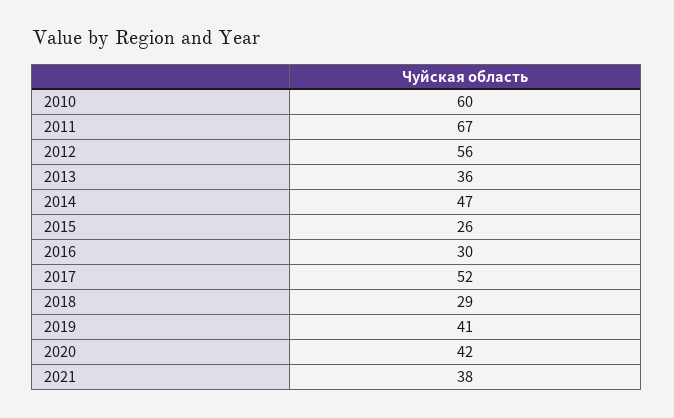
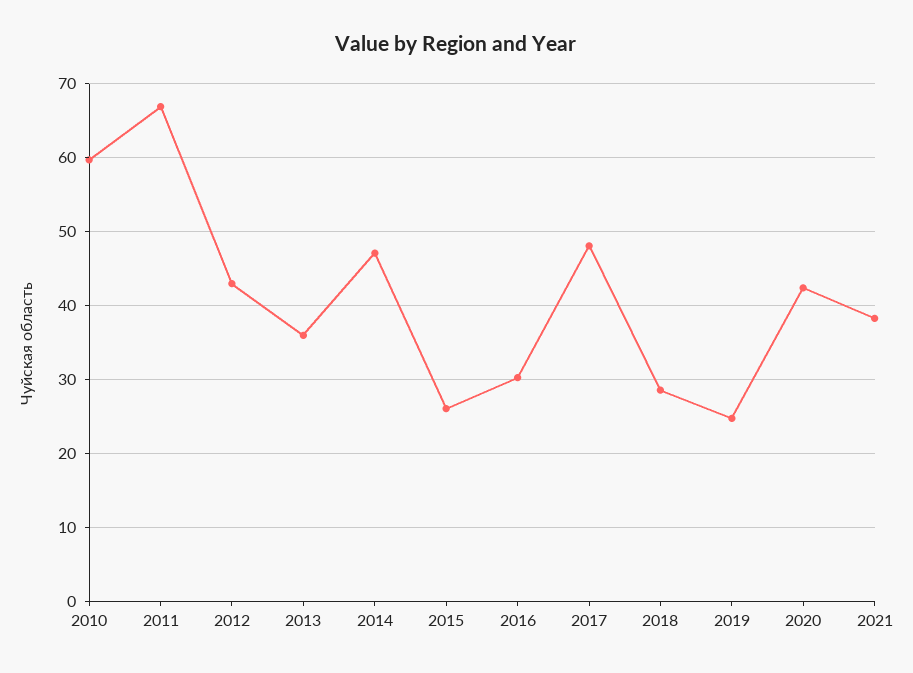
  {
    "2010": 60,
    "2011": 67,
-   "2012": 56,
+   "2012": 43,
    "2013": 36,
    "2014": 47,
    "2015": 26,
    "2016": 30,
-   "2017": 52,
+   "2017": 48,
    "2018": 29,
-   "2019": 41,
+   "2019": 25,
    "2020": 42,
    "2021": 38
  }

